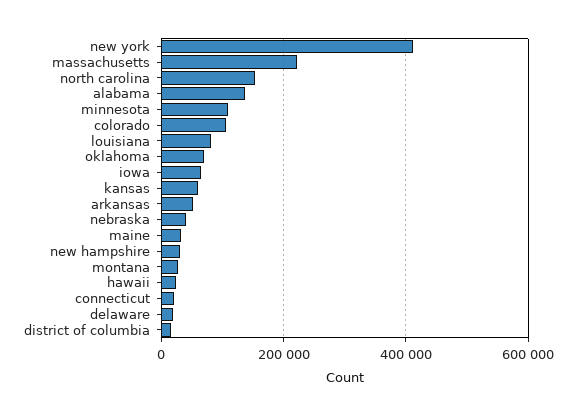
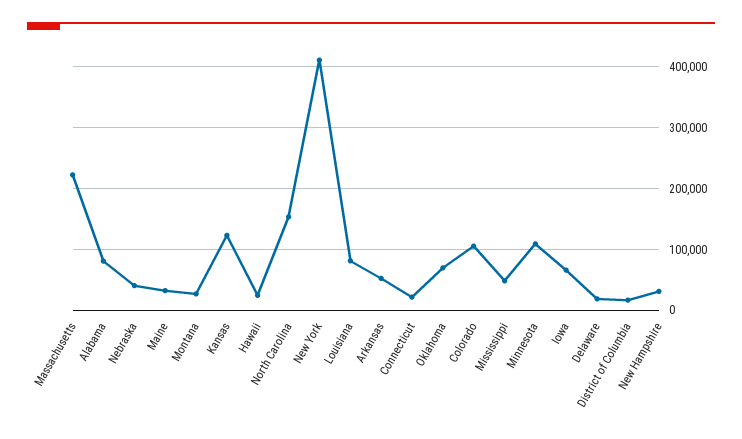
  {
    "new york": 410000,
    "massachusetts": 220000,
    "north carolina": 150000,
-   "alabama": 140000,
+   "alabama": 80000,
    "minnesota": 110000,
    "colorado": 110000,
    "louisiana": 80000,
    "oklahoma": 70000,
    "iowa": 70000,
-   "kansas": 60000,
+   "kansas": 120000,
    "arkansas": 50000,
    "nebraska": 40000,
    "maine": 30000,
    "new hampshire": 30000,
    "montana": 30000,
    "hawaii": 20000,
    "connecticut": 20000,
    "delaware": 20000,
-   "district of columbia": 20000
+   "district of columbia": 20000,
+   "Mississippi": 50000
  }

